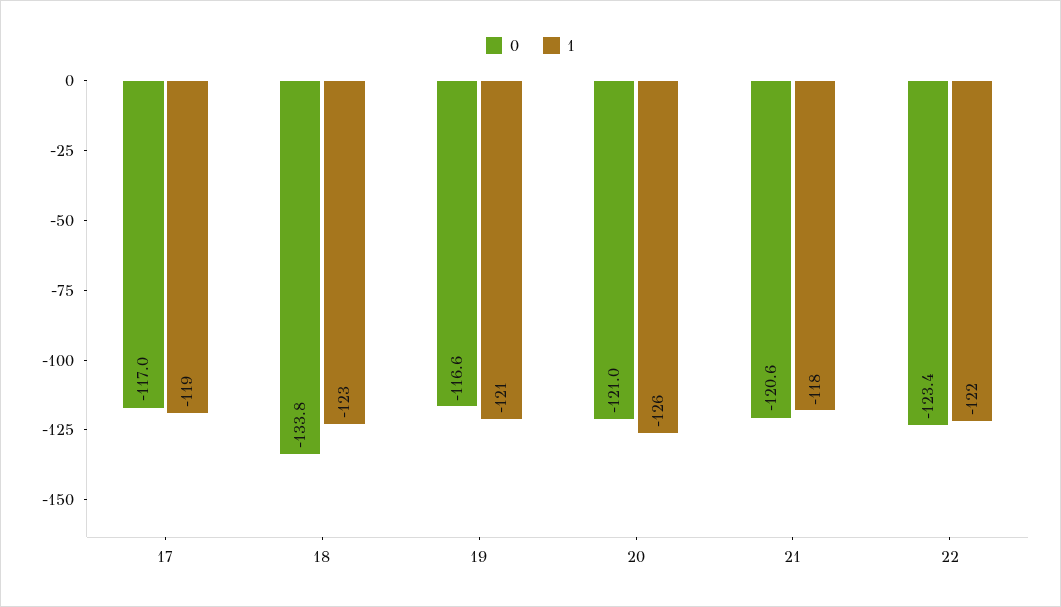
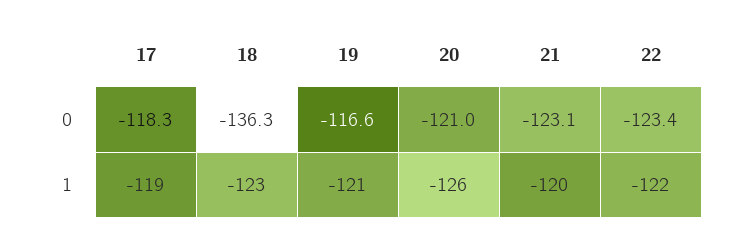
  {
    "0": {
-     "17": -117,
+     "17": -118.3,
-     "18": -133.8,
+     "18": -136.3,
      "19": -116.6,
      "20": -121,
-     "21": -120.6,
+     "21": -123.1,
      "22": -123.4
    },
    "1": {
      "17": -119,
      "18": -123,
      "19": -121,
      "20": -126,
-     "21": -118,
+     "21": -120,
      "22": -122
    }
  }

